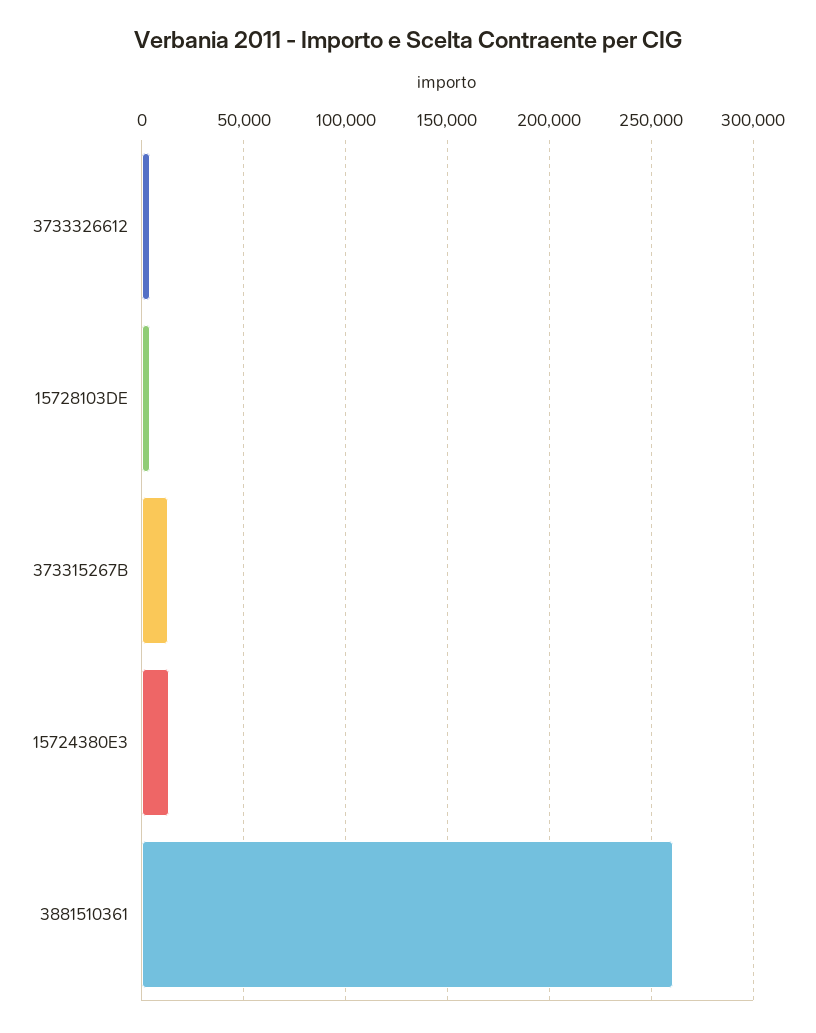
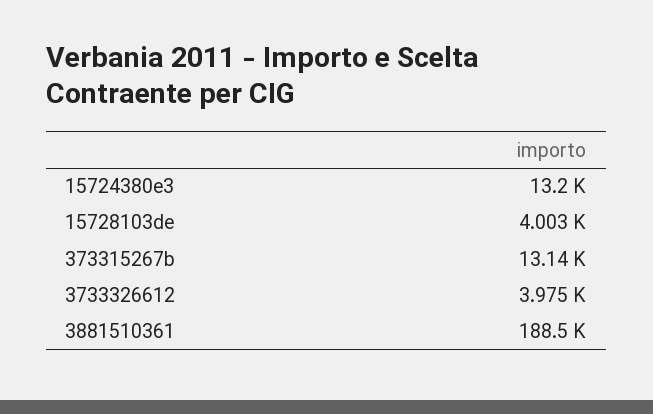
  {
    "3733326612": 3975,
    "15728103DE": 4003,
    "373315267B": 13140,
    "15724380E3": 13200,
-   "3881510361": 260000
+   "3881510361": 188500
  }

